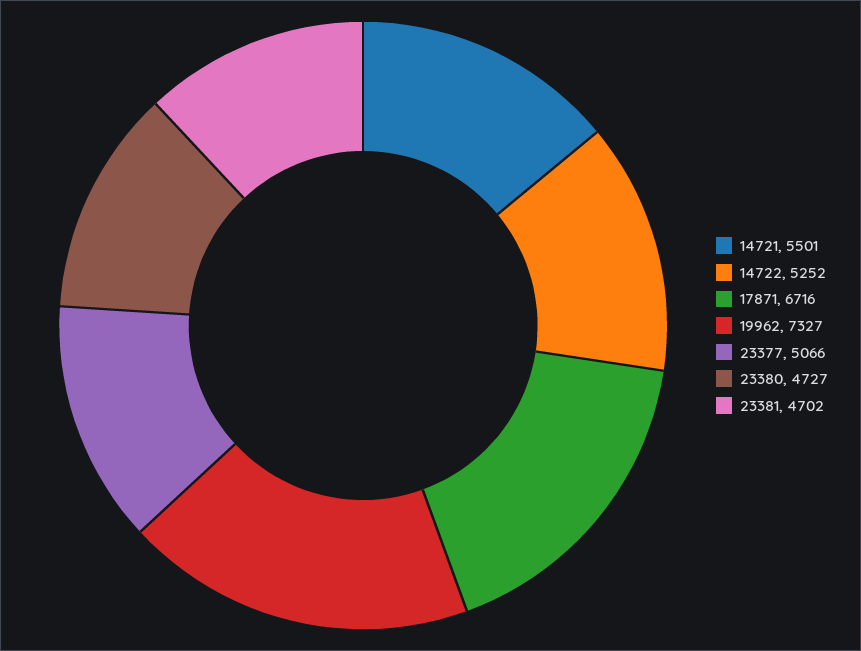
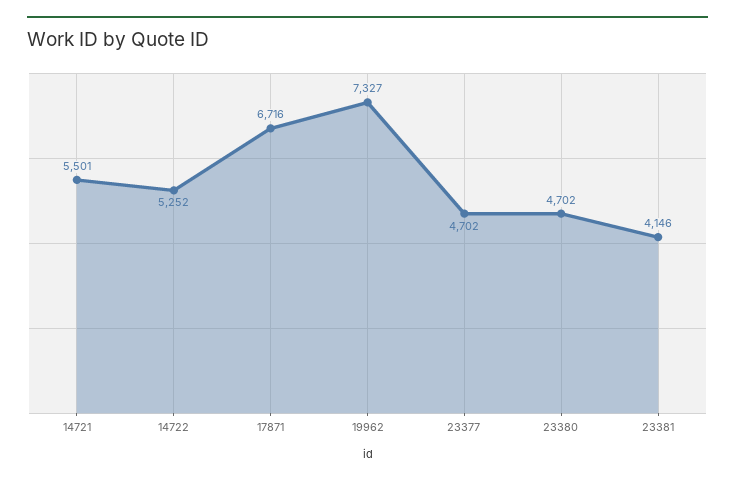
  {
    "14721": 5501,
    "14722": 5252,
    "17871": 6716,
    "19962": 7327,
-   "23377": 5066,
+   "23377": 4702,
-   "23380": 4727,
+   "23380": 4702,
-   "23381": 4702
+   "23381": 4146
  }

